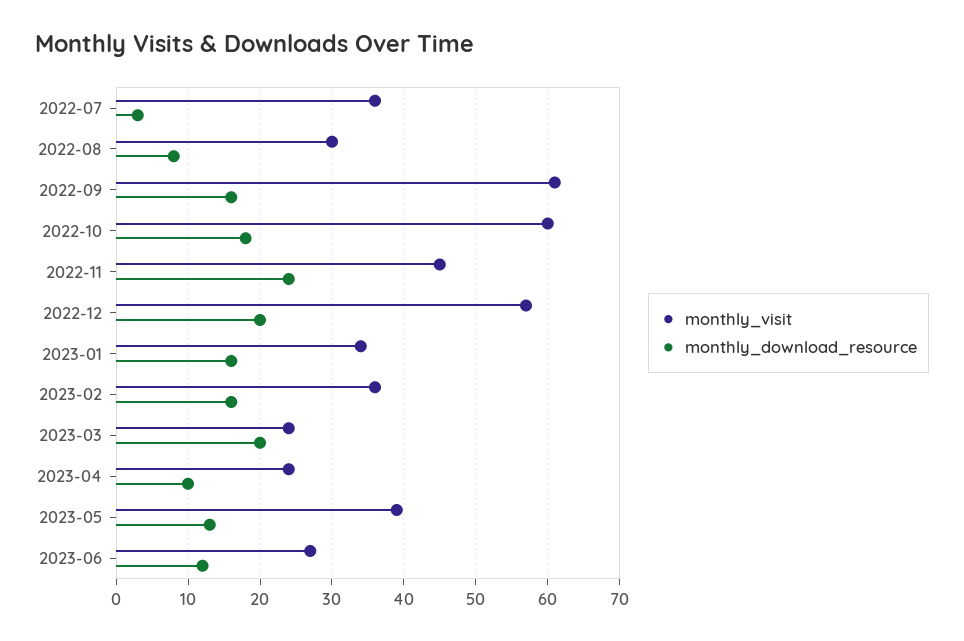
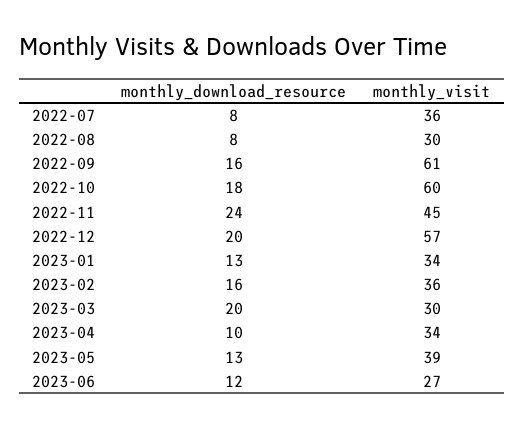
  {
    "monthly_visit": {
      "2022-07": 36,
      "2022-08": 30,
      "2022-09": 61,
      "2022-10": 60,
      "2022-11": 45,
      "2022-12": 57,
      "2023-01": 34,
      "2023-02": 36,
-     "2023-03": 24,
+     "2023-03": 30,
-     "2023-04": 24,
+     "2023-04": 34,
      "2023-05": 39,
      "2023-06": 27
    },
    "monthly_download_resource": {
-     "2022-07": 3,
+     "2022-07": 8,
      "2022-08": 8,
      "2022-09": 16,
      "2022-10": 18,
      "2022-11": 24,
      "2022-12": 20,
-     "2023-01": 16,
+     "2023-01": 13,
      "2023-02": 16,
      "2023-03": 20,
      "2023-04": 10,
      "2023-05": 13,
      "2023-06": 12
    }
  }

